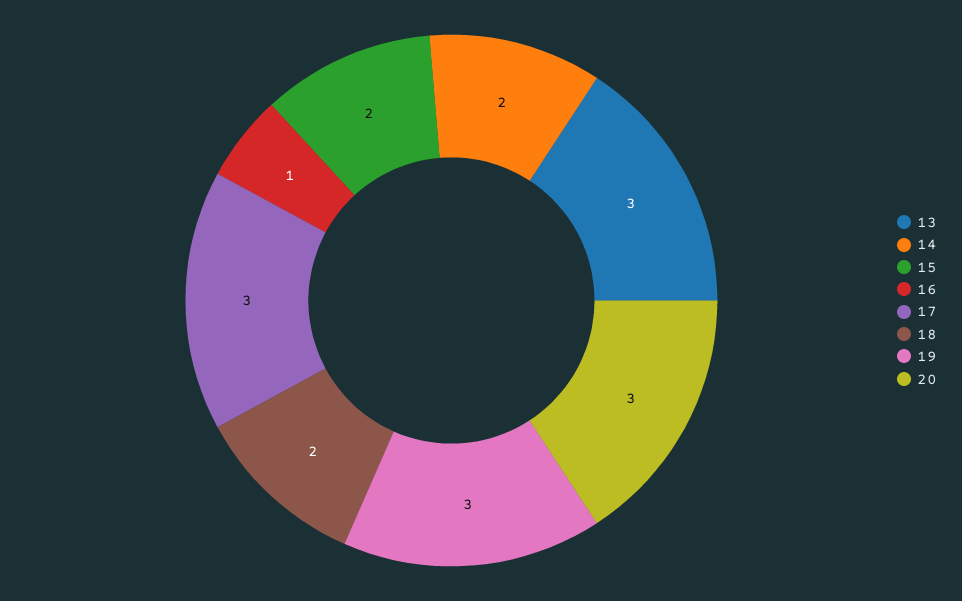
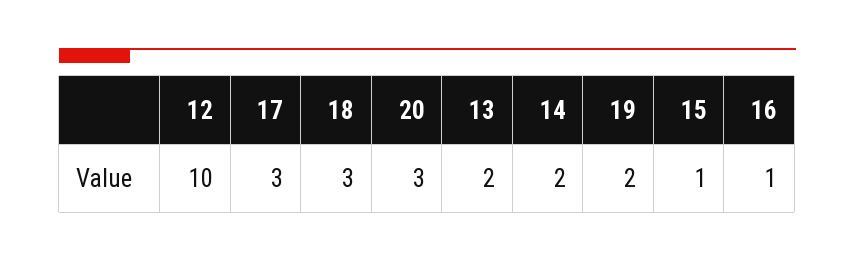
  {
-   "13": 3,
+   "13": 2,
    "14": 2,
-   "15": 2,
+   "15": 1,
    "16": 1,
    "17": 3,
-   "18": 2,
+   "18": 3,
-   "19": 3,
+   "19": 2,
-   "20": 3
+   "20": 3,
+   "12": 10
  }

